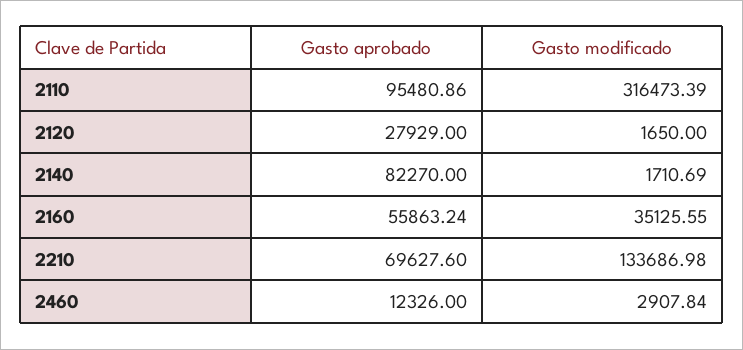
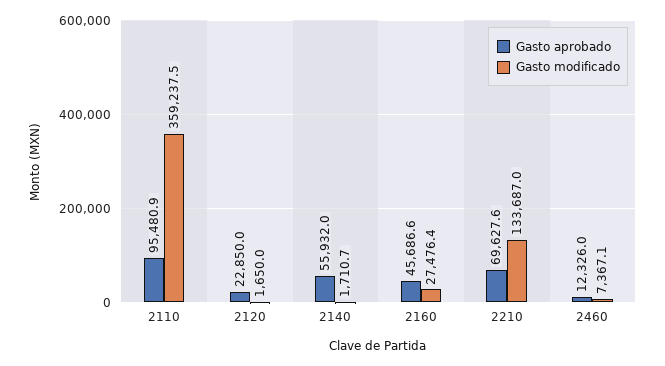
  {
    "Gasto aprobado": {
      "2110": 95480.86,
-     "2120": 27929,
+     "2120": 22850,
-     "2140": 82270,
+     "2140": 55932,
-     "2160": 55863.24,
+     "2160": 45686.6,
      "2210": 69627.6,
      "2460": 12326
    },
    "Gasto modificado": {
-     "2110": 316473.39,
+     "2110": 359237.5,
      "2120": 1650,
      "2140": 1710.69,
-     "2160": 35125.55,
+     "2160": 27476.4,
      "2210": 133686.98,
-     "2460": 2907.84
+     "2460": 7367.1
    }
  }

